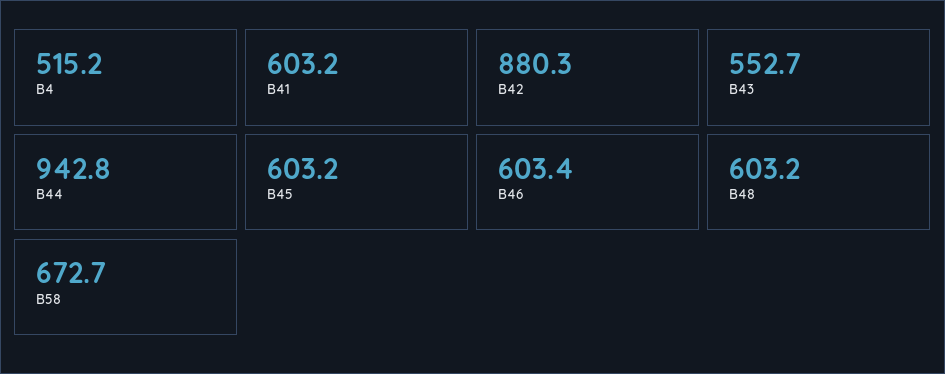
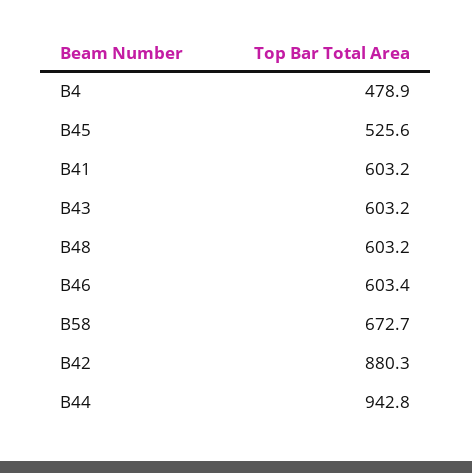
  {
-   "B4": 515.2,
+   "B4": 478.9,
    "B41": 603.2,
    "B42": 880.3,
-   "B43": 552.7,
+   "B43": 603.2,
    "B44": 942.8,
-   "B45": 603.2,
+   "B45": 525.6,
    "B46": 603.4,
    "B48": 603.2,
    "B58": 672.7
  }

